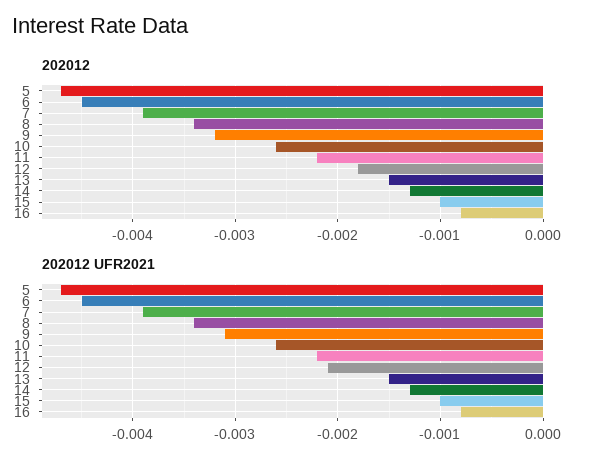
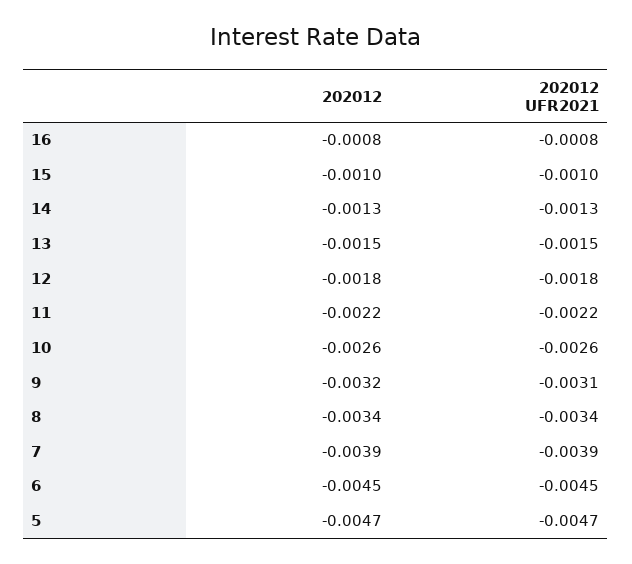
  {
    "202012": {
      "5": -0.0047,
      "6": -0.0045,
      "7": -0.0039,
      "8": -0.0034,
      "9": -0.0032,
      "10": -0.0026,
      "11": -0.0022,
      "12": -0.0018,
      "13": -0.0015,
      "14": -0.0013,
      "15": -0.001,
      "16": -0.0008
    },
    "202012 UFR2021": {
      "5": -0.0047,
      "6": -0.0045,
      "7": -0.0039,
      "8": -0.0034,
      "9": -0.0031,
      "10": -0.0026,
      "11": -0.0022,
-     "12": -0.0021,
+     "12": -0.0018,
      "13": -0.0015,
      "14": -0.0013,
      "15": -0.001,
      "16": -0.0008
    }
  }

